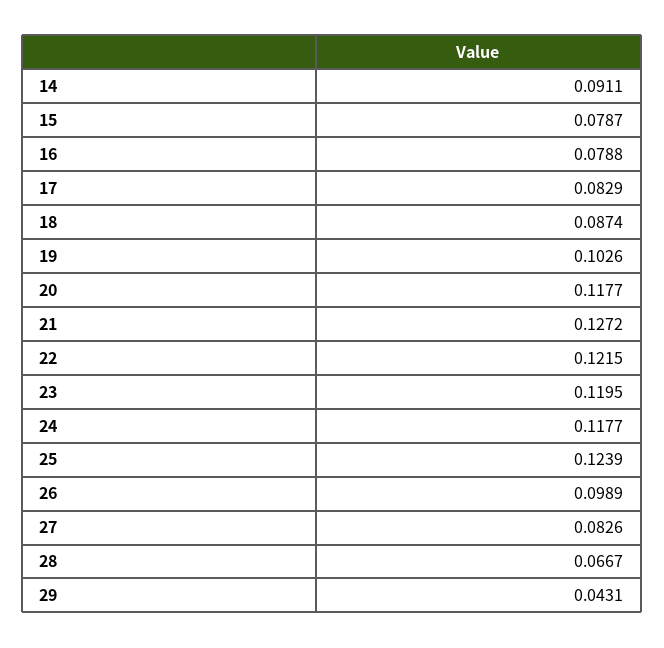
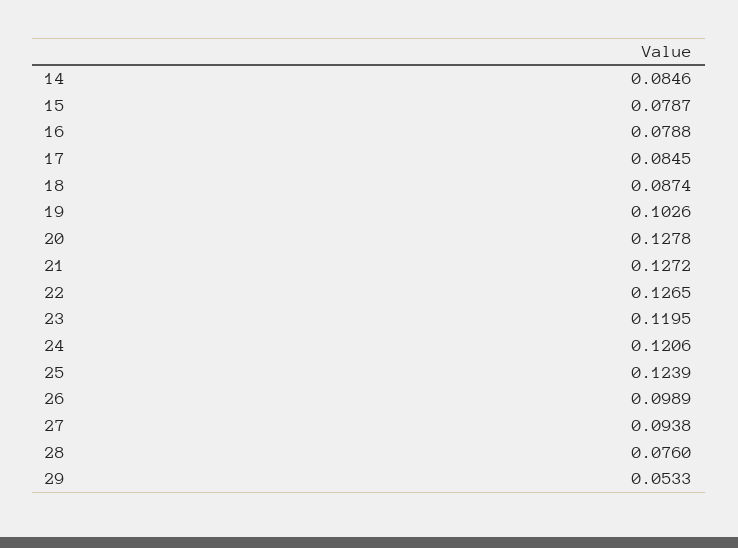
  {
-   "14": 0.0911,
+   "14": 0.0846,
    "15": 0.0787,
    "16": 0.0788,
-   "17": 0.0829,
+   "17": 0.0845,
    "18": 0.0874,
    "19": 0.1026,
-   "20": 0.1177,
+   "20": 0.1278,
    "21": 0.1272,
-   "22": 0.1215,
+   "22": 0.1265,
    "23": 0.1195,
-   "24": 0.1177,
+   "24": 0.1206,
    "25": 0.1239,
    "26": 0.0989,
-   "27": 0.0826,
+   "27": 0.0938,
-   "28": 0.0667,
+   "28": 0.076,
-   "29": 0.0431
+   "29": 0.0533
  }

